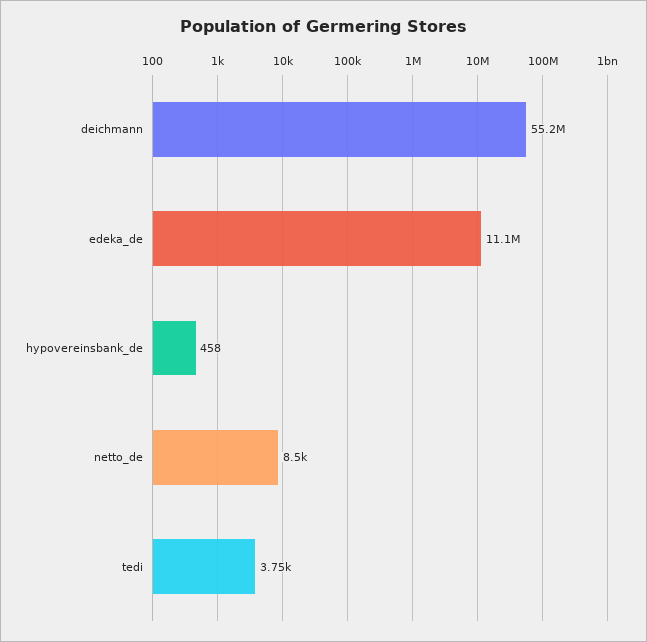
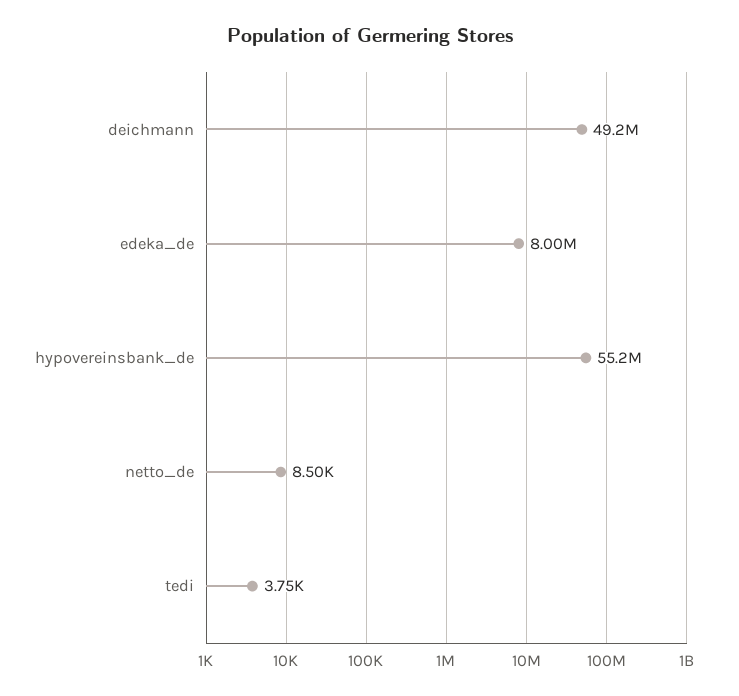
  {
-   "deichmann": 55200000,
+   "deichmann": 49200000,
-   "edeka_de": 11100000,
+   "edeka_de": 8000000,
-   "hypovereinsbank_de": 458,
+   "hypovereinsbank_de": 55200000,
    "netto_de": 8500,
    "tedi": 3750
  }

